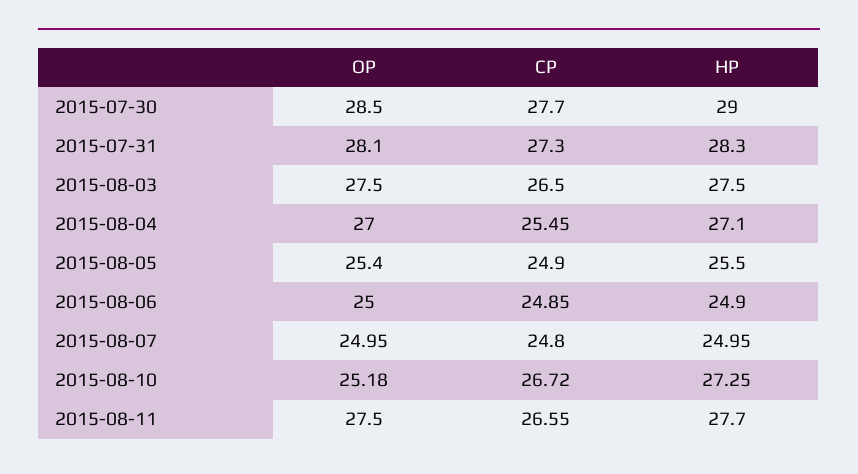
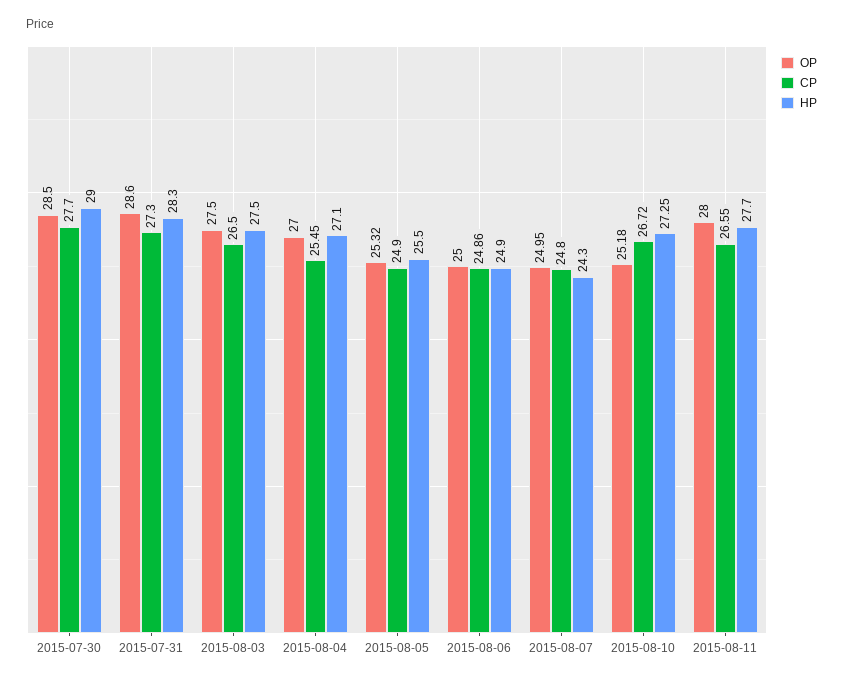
  {
    "OP": {
      "2015-07-30": 28.5,
-     "2015-07-31": 28.1,
+     "2015-07-31": 28.6,
      "2015-08-03": 27.5,
      "2015-08-04": 27,
-     "2015-08-05": 25.4,
+     "2015-08-05": 25.32,
      "2015-08-06": 25,
      "2015-08-07": 24.95,
      "2015-08-10": 25.18,
-     "2015-08-11": 27.5
+     "2015-08-11": 28
    },
    "CP": {
      "2015-07-30": 27.7,
      "2015-07-31": 27.3,
      "2015-08-03": 26.5,
      "2015-08-04": 25.45,
      "2015-08-05": 24.9,
-     "2015-08-06": 24.85,
+     "2015-08-06": 24.86,
      "2015-08-07": 24.8,
      "2015-08-10": 26.72,
      "2015-08-11": 26.55
    },
    "HP": {
      "2015-07-30": 29,
      "2015-07-31": 28.3,
      "2015-08-03": 27.5,
      "2015-08-04": 27.1,
      "2015-08-05": 25.5,
      "2015-08-06": 24.9,
-     "2015-08-07": 24.95,
+     "2015-08-07": 24.3,
      "2015-08-10": 27.25,
      "2015-08-11": 27.7
    }
  }

